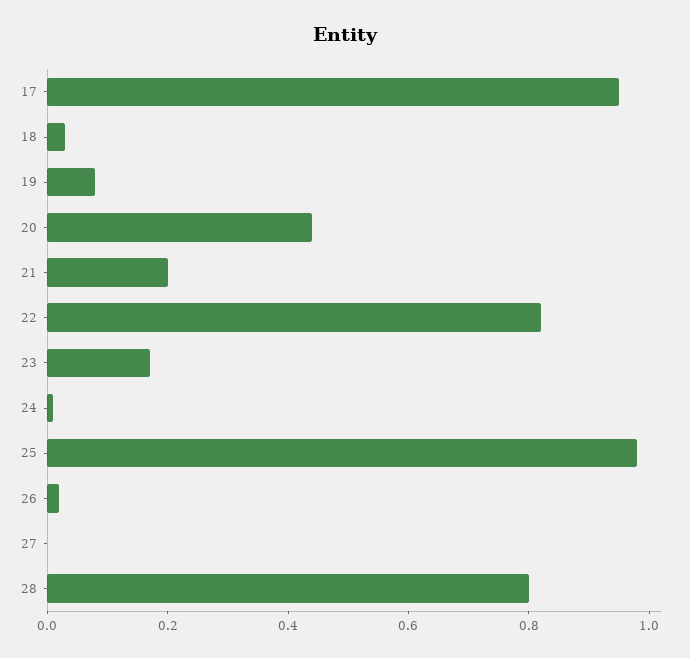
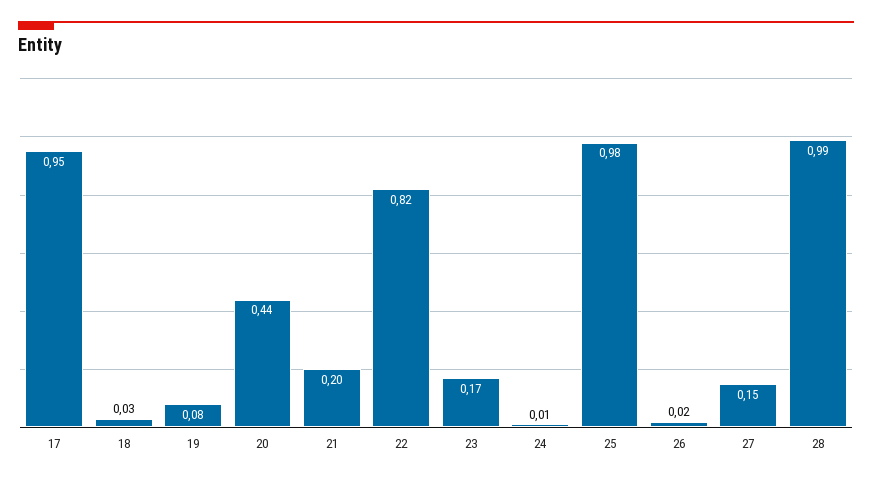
  {
    "17": 0.95,
    "18": 0.03,
    "19": 0.08,
    "20": 0.44,
    "21": 0.2,
    "22": 0.82,
    "23": 0.17,
    "24": 0.01,
    "25": 0.98,
    "26": 0.02,
-   "27": 0,
+   "27": 0.15,
-   "28": 0.8
+   "28": 0.99
  }

